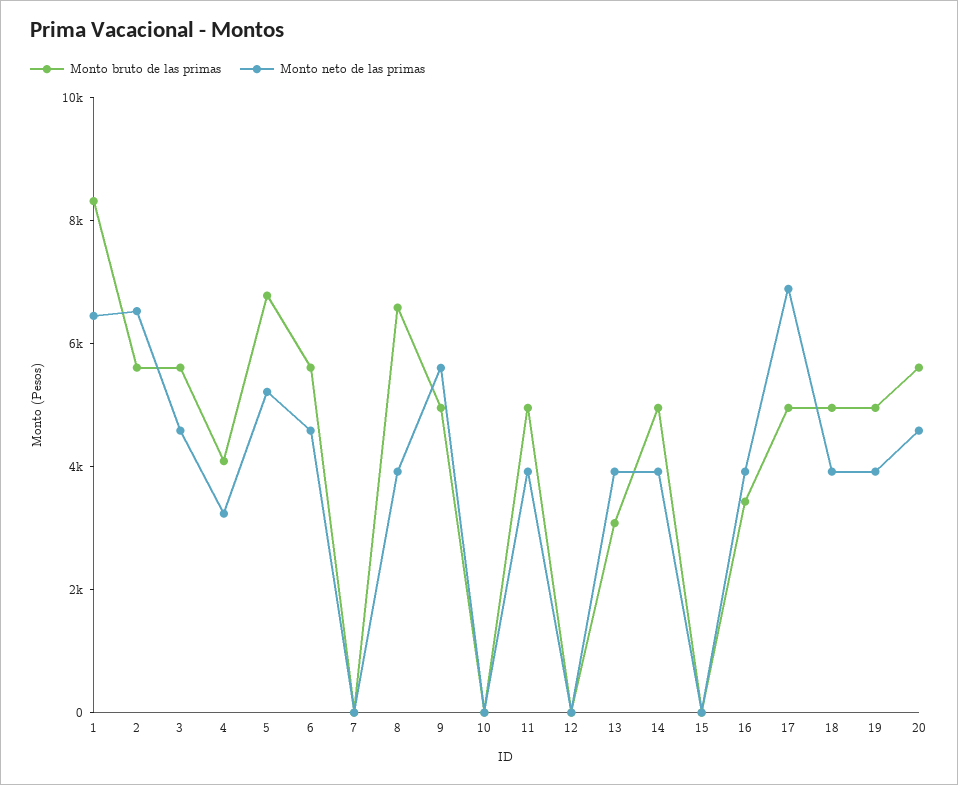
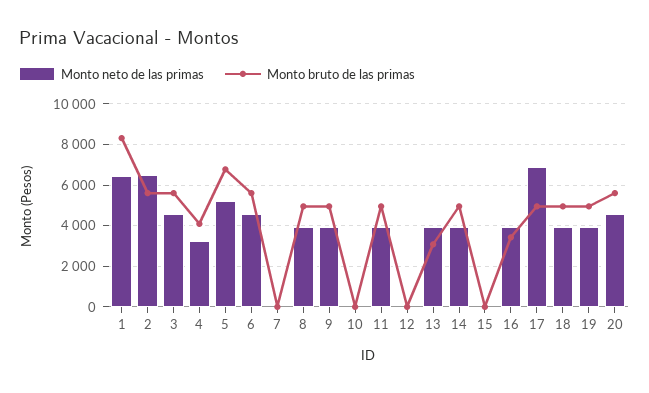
  {
    "Monto bruto de las primas": {
      "1": 8500,
      "2": 5500,
      "3": 5500,
      "4": 4000,
      "5": 7000,
      "6": 5500,
      "7": 0,
-     "8": 6500,
+     "8": 5000,
      "9": 5000,
      "10": 0,
      "11": 5000,
      "12": 0,
      "13": 3000,
      "14": 5000,
      "15": 0,
      "16": 3500,
      "17": 5000,
      "18": 5000,
      "19": 5000,
      "20": 5500
    },
    "Monto neto de las primas": {
      "1": 6500,
      "2": 6500,
      "3": 4500,
      "4": 3000,
      "5": 5000,
      "6": 4500,
      "7": 0,
      "8": 4000,
-     "9": 5500,
+     "9": 4000,
      "10": 0,
      "11": 4000,
      "12": 0,
      "13": 4000,
      "14": 4000,
      "15": 0,
      "16": 4000,
      "17": 7000,
      "18": 4000,
      "19": 4000,
      "20": 4500
    }
  }

